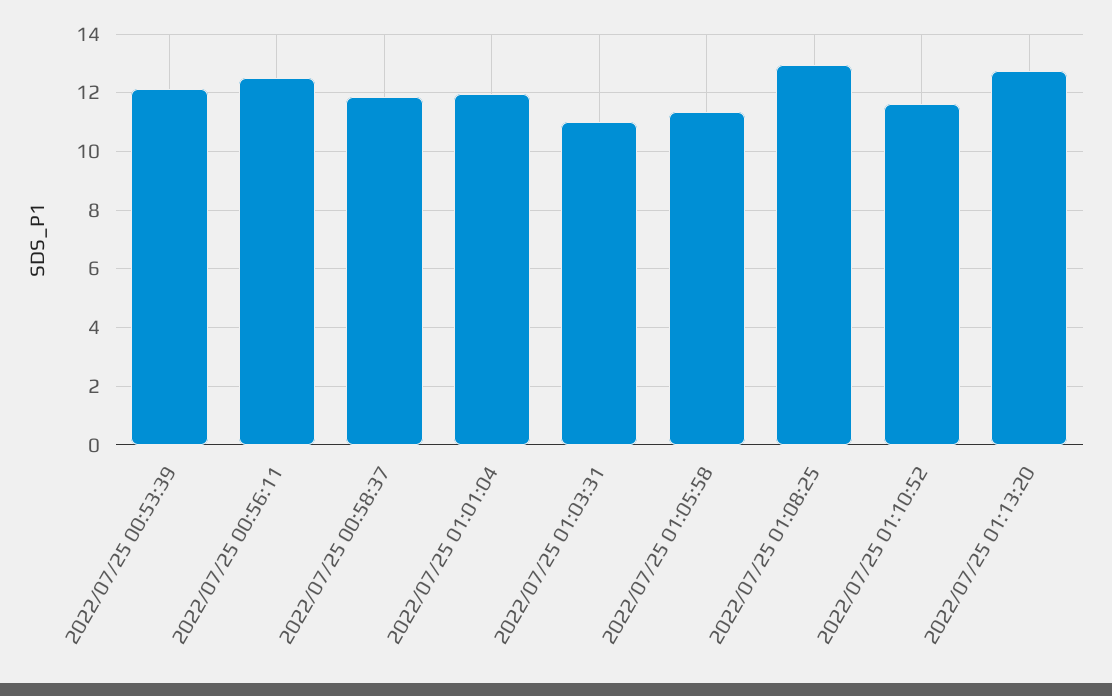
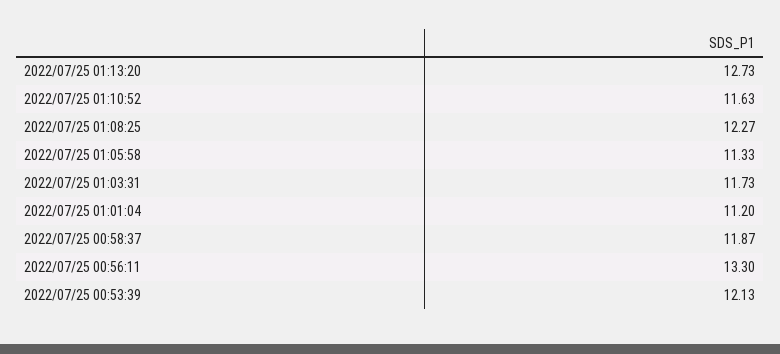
  {
    "2022/07/25 00:53:39": 12.13,
-   "2022/07/25 00:56:11": 12.5,
+   "2022/07/25 00:56:11": 13.3,
    "2022/07/25 00:58:37": 11.87,
-   "2022/07/25 01:01:04": 12,
+   "2022/07/25 01:01:04": 11.2,
-   "2022/07/25 01:03:31": 11,
+   "2022/07/25 01:03:31": 11.73,
    "2022/07/25 01:05:58": 11.33,
-   "2022/07/25 01:08:25": 13,
+   "2022/07/25 01:08:25": 12.27,
    "2022/07/25 01:10:52": 11.63,
    "2022/07/25 01:13:20": 12.73
  }

